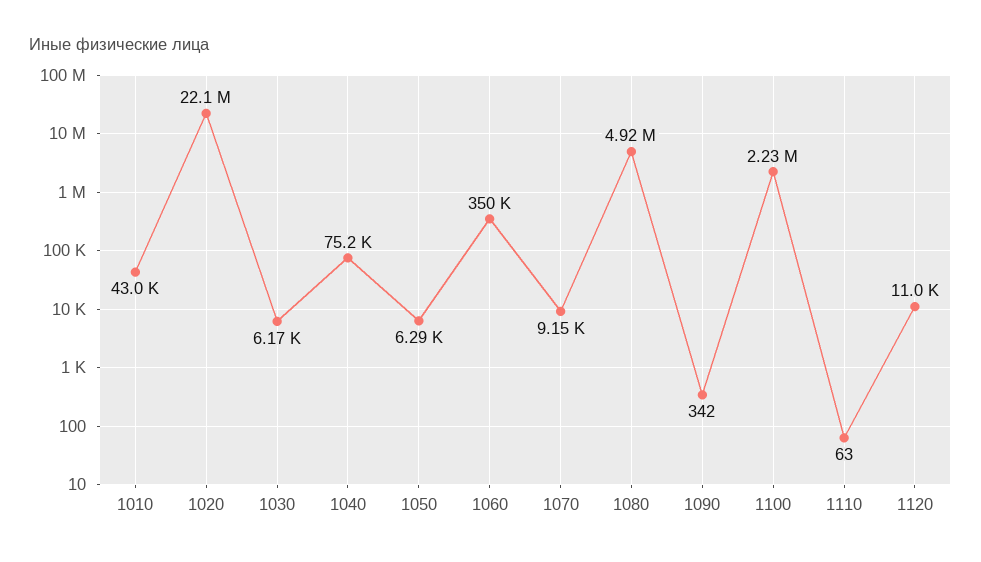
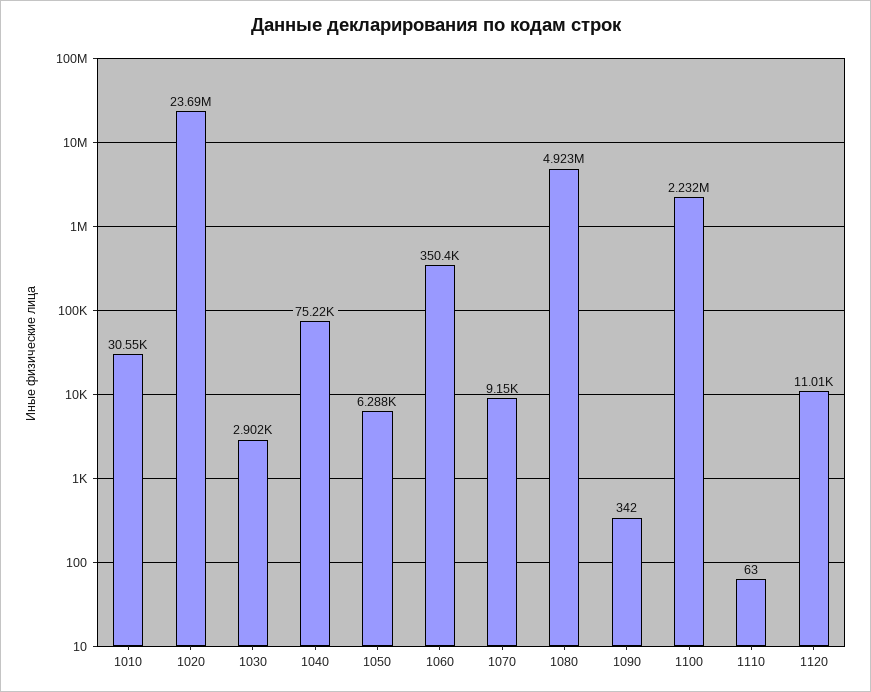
  {
-   "1010": 43000,
+   "1010": 30550,
-   "1020": 22100000,
+   "1020": 23690000,
-   "1030": 6170,
+   "1030": 2902,
    "1040": 75220,
    "1050": 6288,
    "1060": 350400,
    "1070": 9150,
    "1080": 4923000,
    "1090": 342,
    "1100": 2232000,
    "1110": 63,
    "1120": 11010
  }

